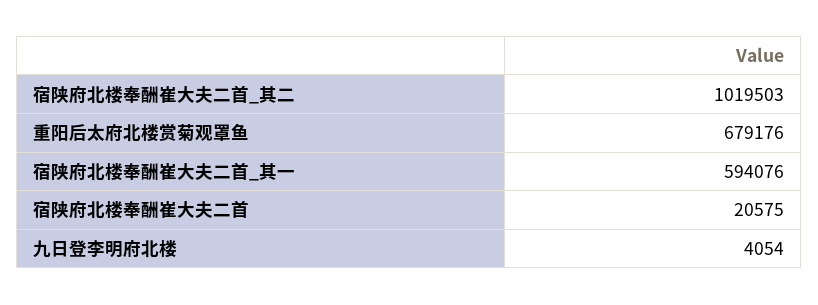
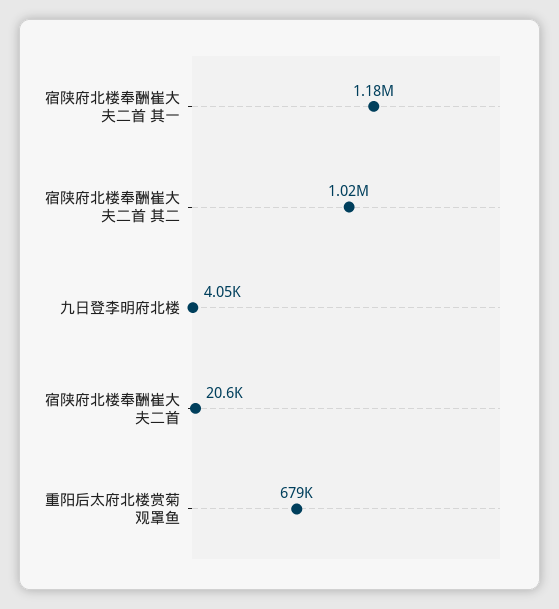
  {
    "宿陕府北楼奉酬崔大夫二首_其二": 1019503,
    "重阳后太府北楼赏菊观罩鱼": 679176,
-   "宿陕府北楼奉酬崔大夫二首_其一": 594076,
+   "宿陕府北楼奉酬崔大夫二首_其一": 1180000,
    "宿陕府北楼奉酬崔大夫二首": 20575,
    "九日登李明府北楼": 4054
  }

